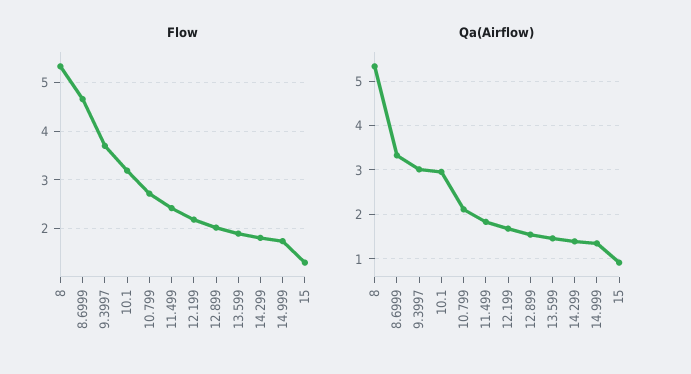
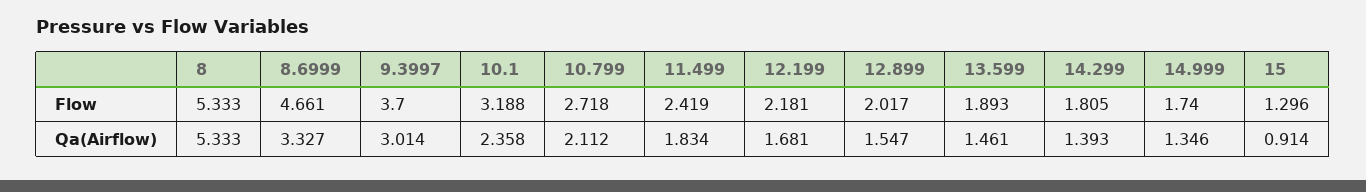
  {
    "Flow": {
      "8": 5.333,
      "8.6999": 4.661,
      "9.3997": 3.7,
      "10.1": 3.188,
      "10.799": 2.718,
      "11.499": 2.419,
      "12.199": 2.181,
      "12.899": 2.017,
      "13.599": 1.893,
      "14.299": 1.805,
      "14.999": 1.74,
      "15": 1.296
    },
    "Qa(Airflow)": {
      "8": 5.333,
      "8.6999": 3.327,
      "9.3997": 3.014,
-     "10.1": 3,
+     "10.1": 2.358,
      "10.799": 2.112,
      "11.499": 1.834,
      "12.199": 1.681,
      "12.899": 1.547,
      "13.599": 1.461,
      "14.299": 1.393,
      "14.999": 1.346,
      "15": 0.914
    }
  }

